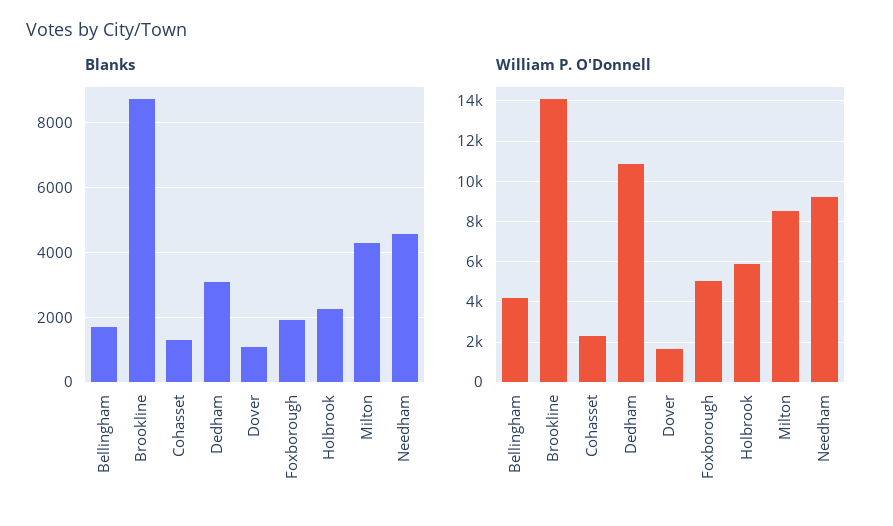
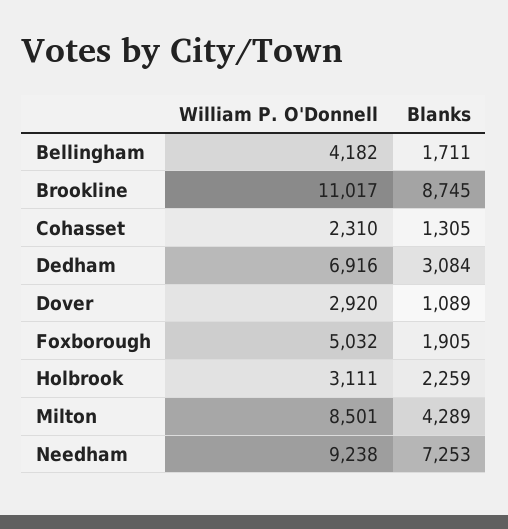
  {
    "Blanks": {
      "Bellingham": 1711,
      "Brookline": 8745,
      "Cohasset": 1305,
      "Dedham": 3084,
      "Dover": 1089,
      "Foxborough": 1905,
      "Holbrook": 2259,
      "Milton": 4289,
-     "Needham": 4600
+     "Needham": 7253
    },
    "William P. O'Donnell": {
      "Bellingham": 4182,
-     "Brookline": 14000,
+     "Brookline": 11017,
      "Cohasset": 2310,
-     "Dedham": 11000,
+     "Dedham": 6916,
-     "Dover": 1500,
+     "Dover": 2920,
      "Foxborough": 5032,
-     "Holbrook": 6000,
+     "Holbrook": 3111,
      "Milton": 8501,
      "Needham": 9238
    }
  }

